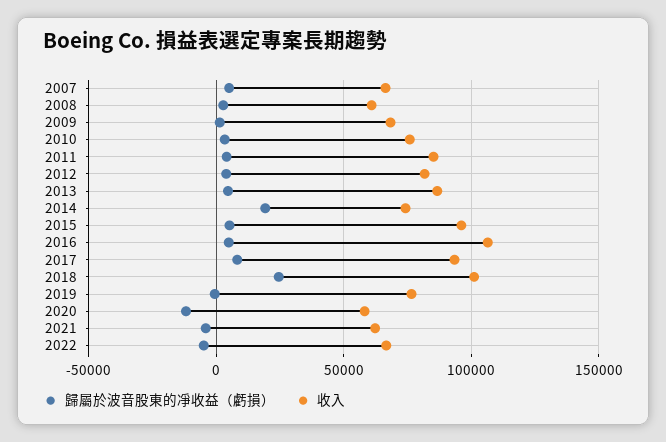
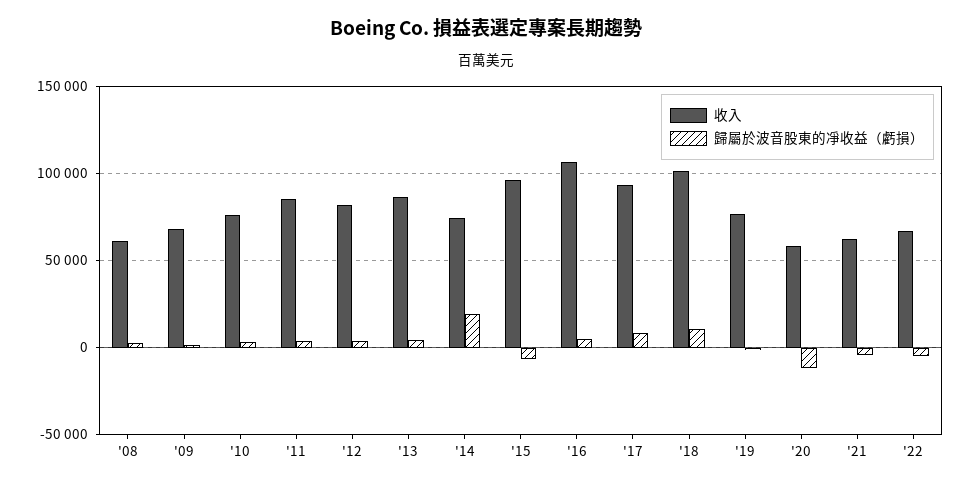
  {
    "歸屬於波音股東的凈收益（虧損）": {
-     "2007": 5000,
      "2008": 5000,
      "2009": 0,
      "2010": 5000,
      "2011": 5000,
      "2012": 5000,
      "2013": 5000,
      "2014": 20000,
-     "2015": 5000,
+     "2015": -5000,
      "2016": 5000,
      "2017": 10000,
-     "2018": 25000,
+     "2018": 10000,
      "2019": 0,
      "2020": -10000,
      "2021": -5000,
      "2022": -5000
    },
    "收入": {
-     "2007": 65000,
      "2008": 60000,
      "2009": 70000,
      "2010": 75000,
      "2011": 85000,
      "2012": 80000,
      "2013": 85000,
      "2014": 75000,
      "2015": 95000,
      "2016": 105000,
      "2017": 95000,
      "2018": 100000,
      "2019": 75000,
      "2020": 60000,
      "2021": 60000,
      "2022": 65000
    }
  }

